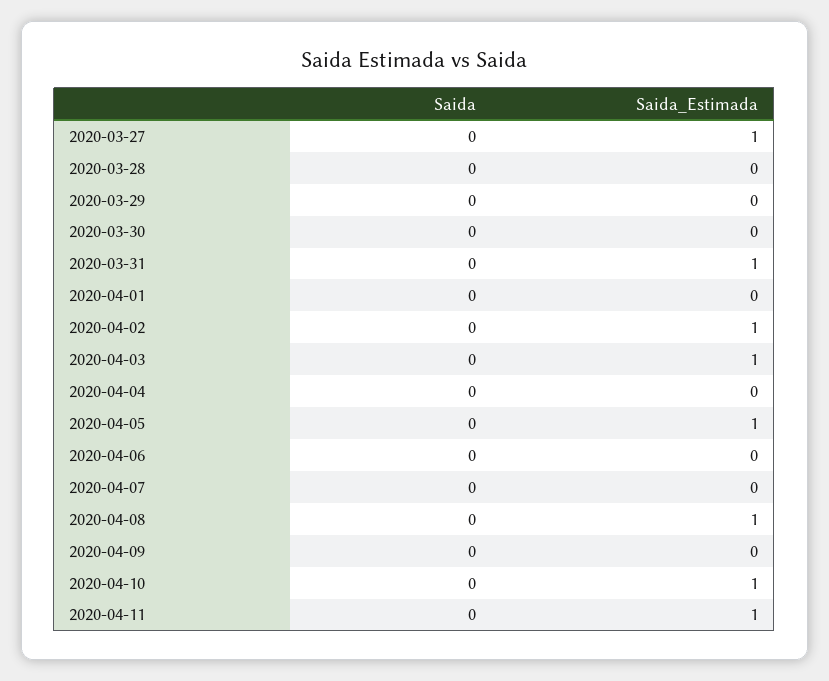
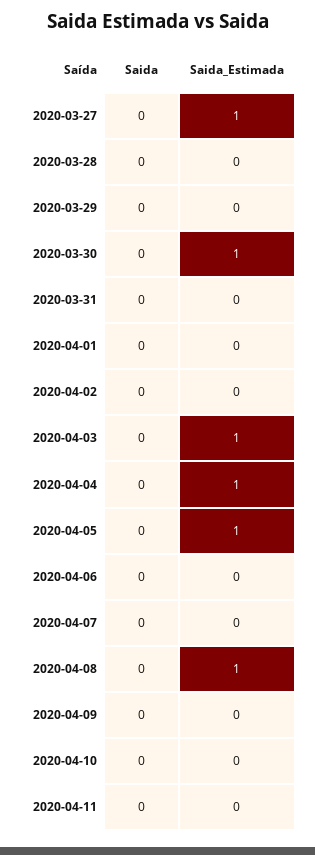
  {
    "Saida": {
      "2020-03-27": 0,
      "2020-03-28": 0,
      "2020-03-29": 0,
      "2020-03-30": 0,
      "2020-03-31": 0,
      "2020-04-01": 0,
      "2020-04-02": 0,
      "2020-04-03": 0,
      "2020-04-04": 0,
      "2020-04-05": 0,
      "2020-04-06": 0,
      "2020-04-07": 0,
      "2020-04-08": 0,
      "2020-04-09": 0,
      "2020-04-10": 0,
      "2020-04-11": 0
    },
    "Saida_Estimada": {
      "2020-03-27": 1,
      "2020-03-28": 0,
      "2020-03-29": 0,
-     "2020-03-30": 0,
+     "2020-03-30": 1,
-     "2020-03-31": 1,
+     "2020-03-31": 0,
      "2020-04-01": 0,
-     "2020-04-02": 1,
+     "2020-04-02": 0,
      "2020-04-03": 1,
-     "2020-04-04": 0,
+     "2020-04-04": 1,
      "2020-04-05": 1,
      "2020-04-06": 0,
      "2020-04-07": 0,
      "2020-04-08": 1,
      "2020-04-09": 0,
-     "2020-04-10": 1,
+     "2020-04-10": 0,
-     "2020-04-11": 1
+     "2020-04-11": 0
    }
  }

